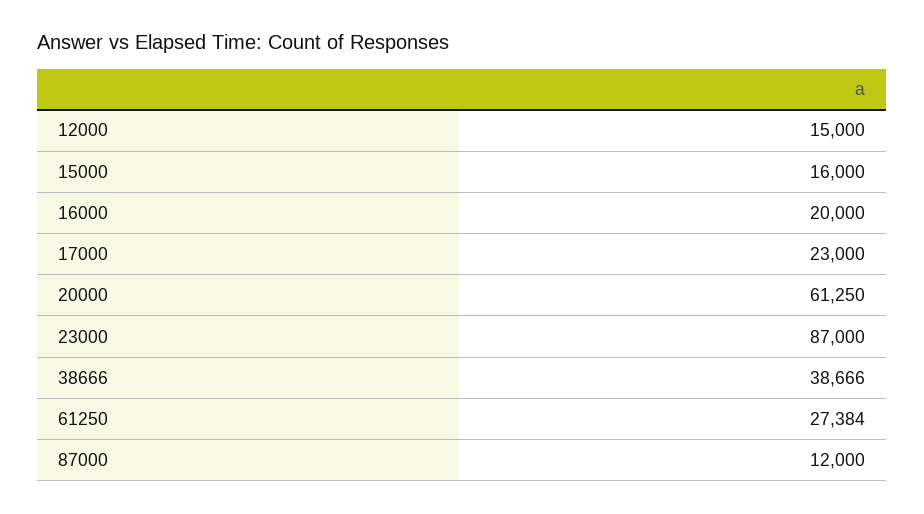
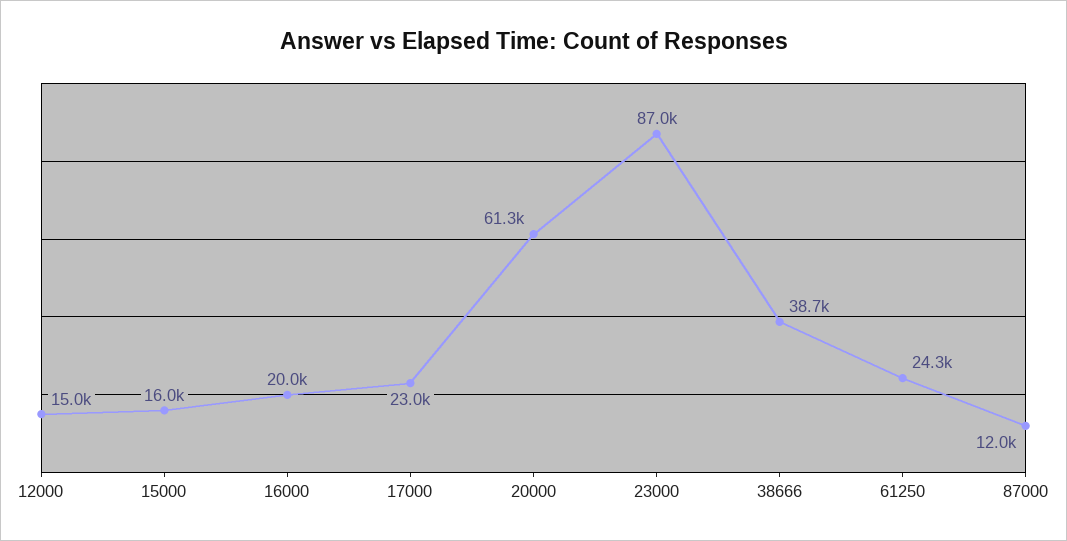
  {
    "12000": 15000,
    "15000": 16000,
    "16000": 20000,
    "17000": 23000,
    "20000": 61250,
    "23000": 87000,
    "38666": 38666,
-   "61250": 27384,
+   "61250": 24300,
    "87000": 12000
  }

